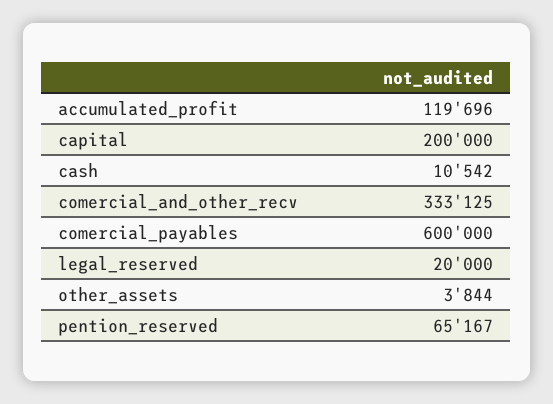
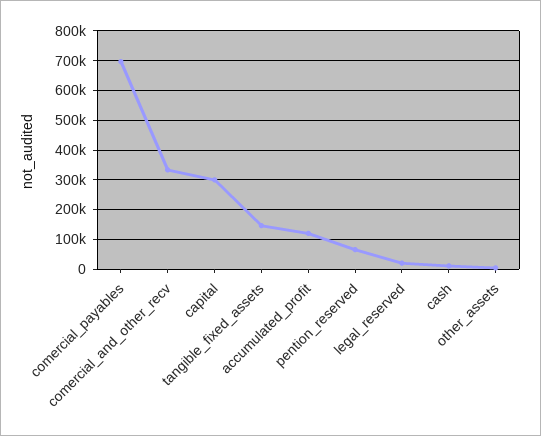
  {
    "accumulated_profit": 119696,
-   "capital": 200000,
+   "capital": 300000,
    "cash": 10542,
    "comercial_and_other_recv": 333125,
-   "comercial_payables": 600000,
+   "comercial_payables": 700000,
    "legal_reserved": 20000,
    "other_assets": 3844,
-   "pention_reserved": 65167
+   "pention_reserved": 65167,
+   "tangible_fixed_assets": 150000
  }

